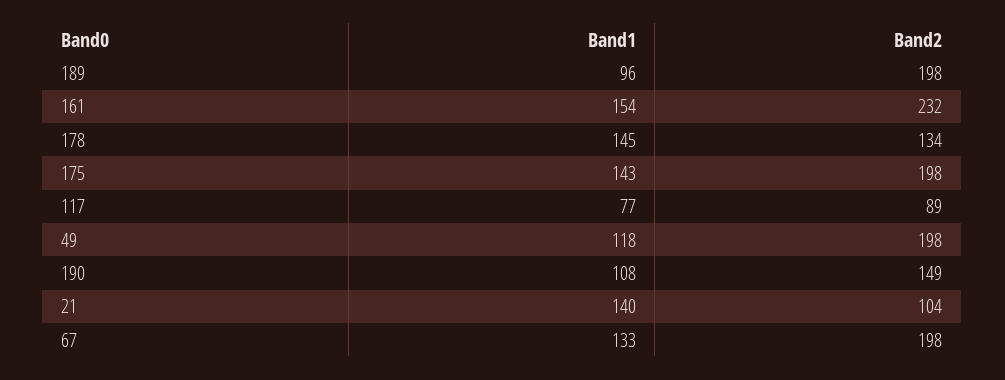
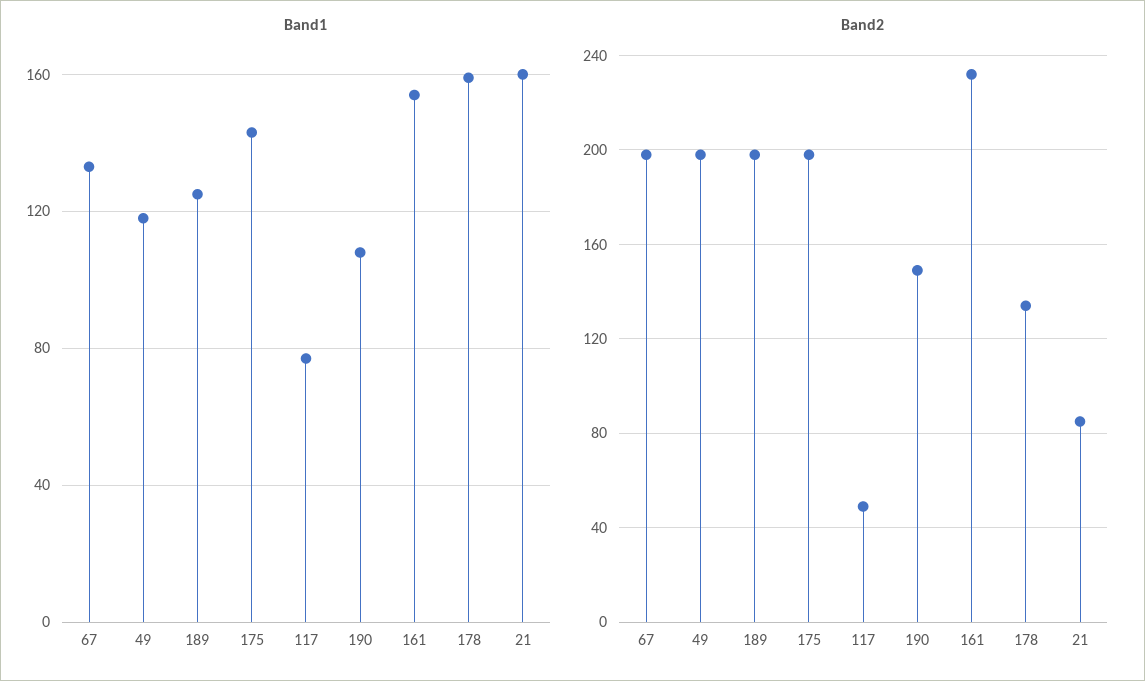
  {
    "Band1": {
-     "189": 96,
+     "189": 125,
      "161": 154,
-     "178": 145,
+     "178": 160,
      "175": 143,
      "117": 77,
      "49": 118,
      "190": 108,
-     "21": 140,
+     "21": 160,
      "67": 133
    },
    "Band2": {
      "189": 198,
      "161": 232,
      "178": 134,
      "175": 198,
-     "117": 89,
+     "117": 50,
      "49": 198,
      "190": 149,
-     "21": 104,
+     "21": 85,
      "67": 198
    }
  }

